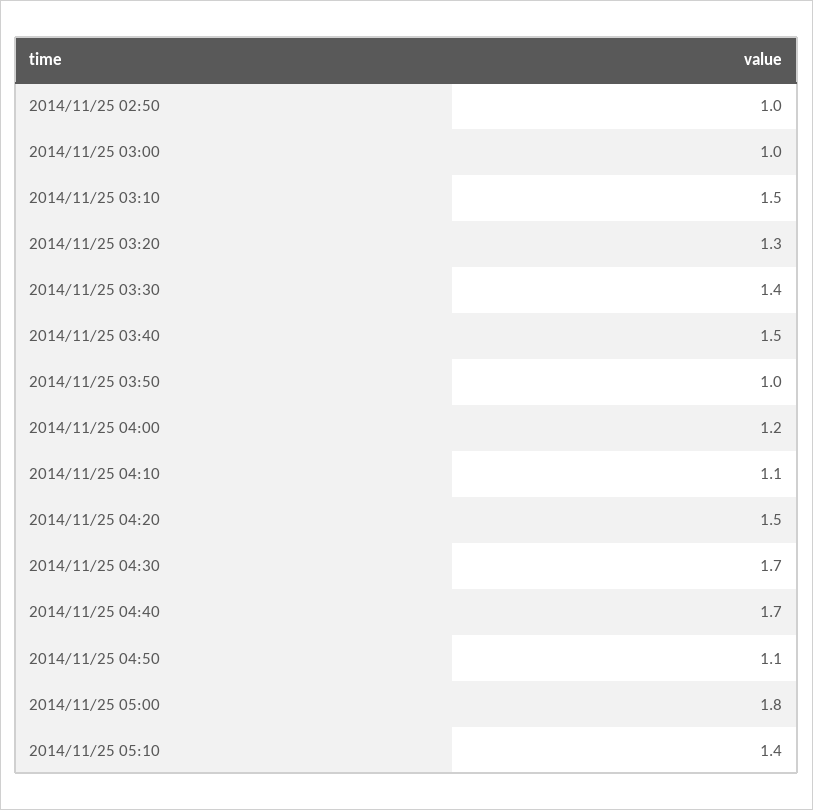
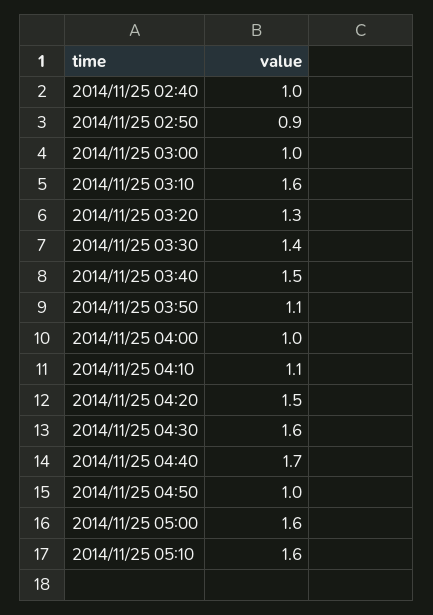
  {
-   "2014/11/25 02:50": 1,
+   "2014/11/25 02:50": 0.9,
    "2014/11/25 03:00": 1,
-   "2014/11/25 03:10": 1.5,
+   "2014/11/25 03:10": 1.6,
    "2014/11/25 03:20": 1.3,
    "2014/11/25 03:30": 1.4,
    "2014/11/25 03:40": 1.5,
-   "2014/11/25 03:50": 1,
+   "2014/11/25 03:50": 1.1,
-   "2014/11/25 04:00": 1.2,
+   "2014/11/25 04:00": 1,
    "2014/11/25 04:10": 1.1,
    "2014/11/25 04:20": 1.5,
-   "2014/11/25 04:30": 1.7,
+   "2014/11/25 04:30": 1.6,
    "2014/11/25 04:40": 1.7,
-   "2014/11/25 04:50": 1.1,
+   "2014/11/25 04:50": 1,
-   "2014/11/25 05:00": 1.8,
+   "2014/11/25 05:00": 1.6,
-   "2014/11/25 05:10": 1.4
+   "2014/11/25 05:10": 1.6,
+   "2014/11/25 02:40": 1
  }

